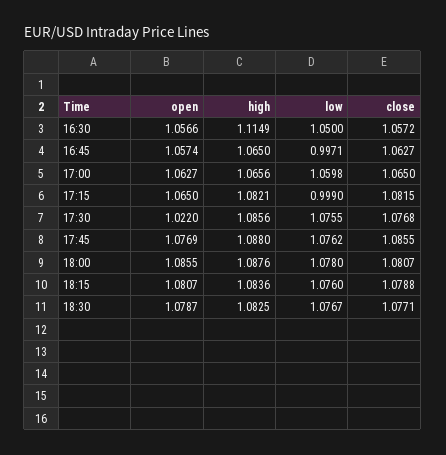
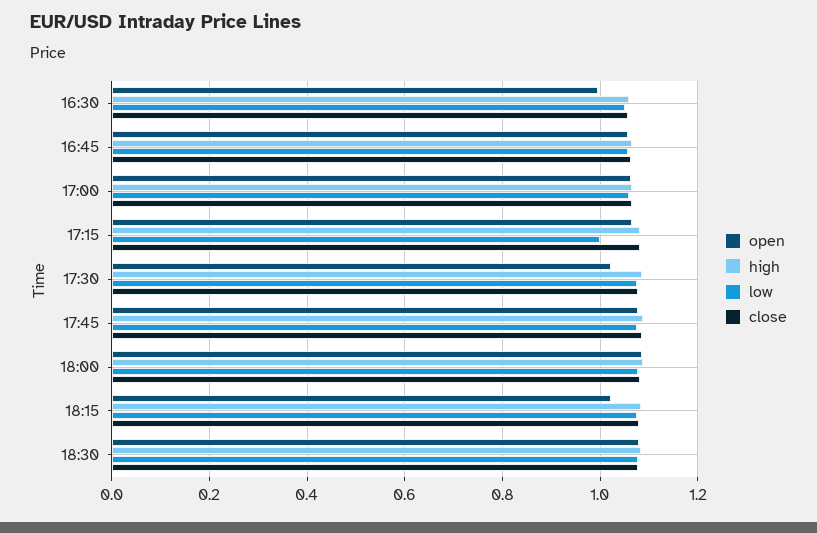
  {
    "open": {
-     "16:30": 1.0566,
+     "16:30": 1,
      "16:45": 1.0574,
      "17:00": 1.0627,
      "17:15": 1.065,
      "17:30": 1.022,
      "17:45": 1.0769,
      "18:00": 1.0855,
-     "18:15": 1.0807,
+     "18:15": 1.02,
      "18:30": 1.0787
    },
    "high": {
-     "16:30": 1.1149,
+     "16:30": 1.06,
      "16:45": 1.065,
      "17:00": 1.0656,
      "17:15": 1.0821,
      "17:30": 1.0856,
      "17:45": 1.088,
      "18:00": 1.0876,
      "18:15": 1.0836,
      "18:30": 1.0825
    },
    "low": {
      "16:30": 1.05,
-     "16:45": 0.9971,
+     "16:45": 1.06,
      "17:00": 1.0598,
      "17:15": 0.999,
      "17:30": 1.0755,
      "17:45": 1.0762,
      "18:00": 1.078,
      "18:15": 1.076,
      "18:30": 1.0767
    },
    "close": {
      "16:30": 1.0572,
      "16:45": 1.0627,
      "17:00": 1.065,
      "17:15": 1.0815,
      "17:30": 1.0768,
      "17:45": 1.0855,
      "18:00": 1.0807,
      "18:15": 1.0788,
      "18:30": 1.0771
    }
  }

